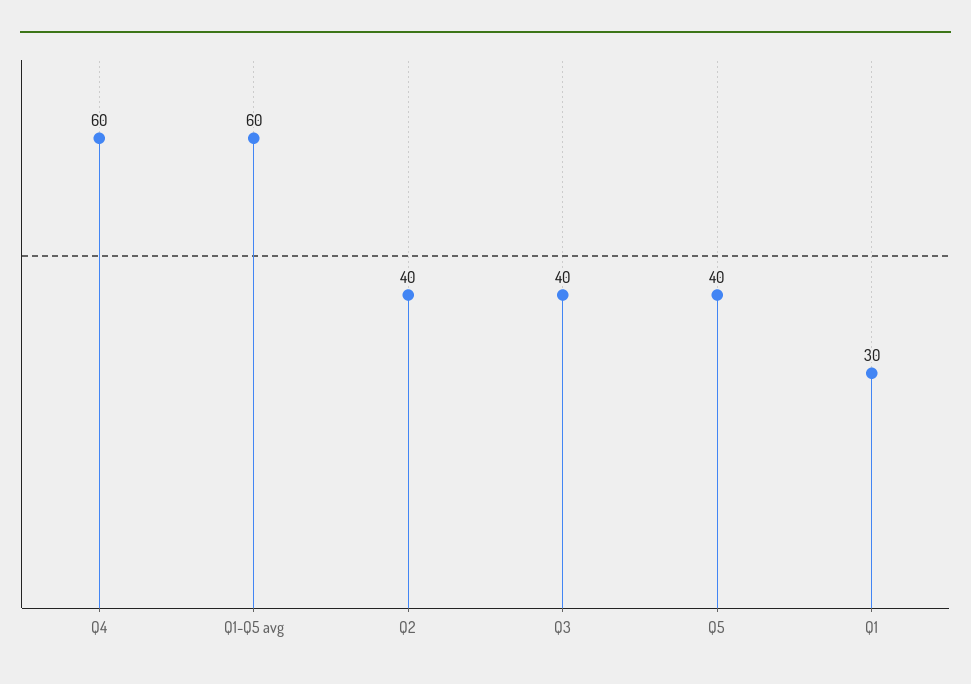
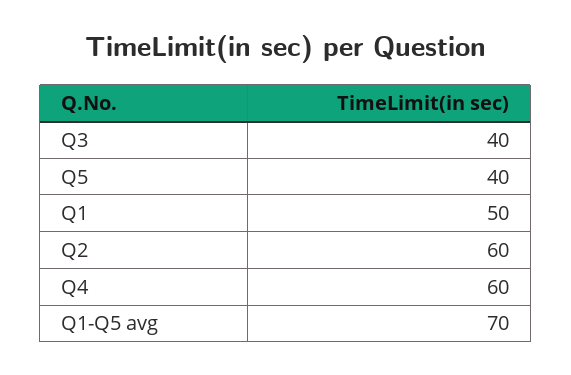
  {
    "Q4": 60,
-   "Q1-Q5 avg": 60,
+   "Q1-Q5 avg": 70,
-   "Q2": 40,
+   "Q2": 60,
    "Q3": 40,
    "Q5": 40,
-   "Q1": 30
+   "Q1": 50
  }

